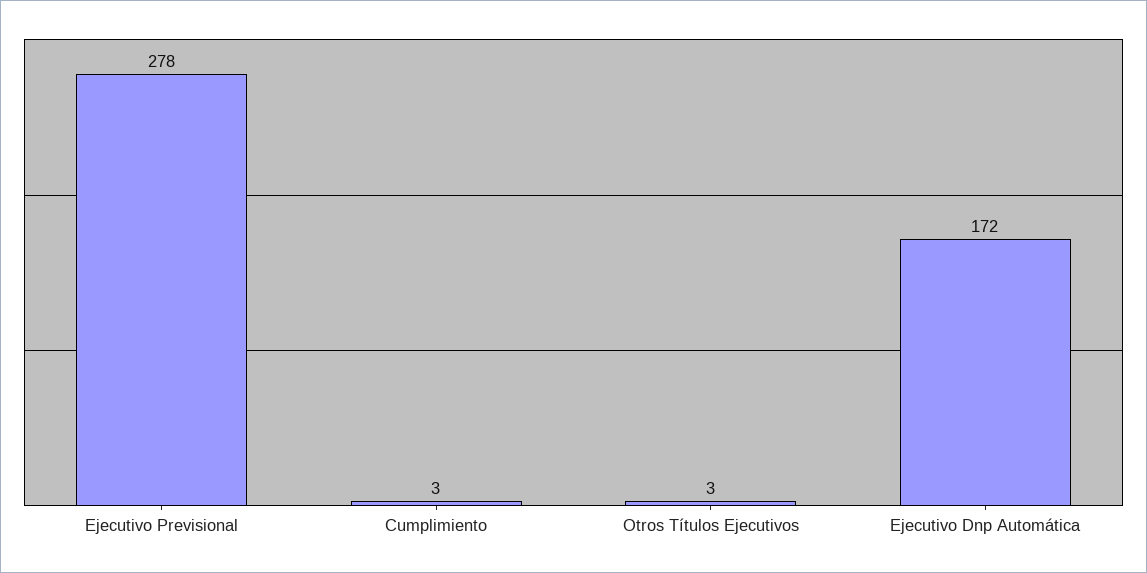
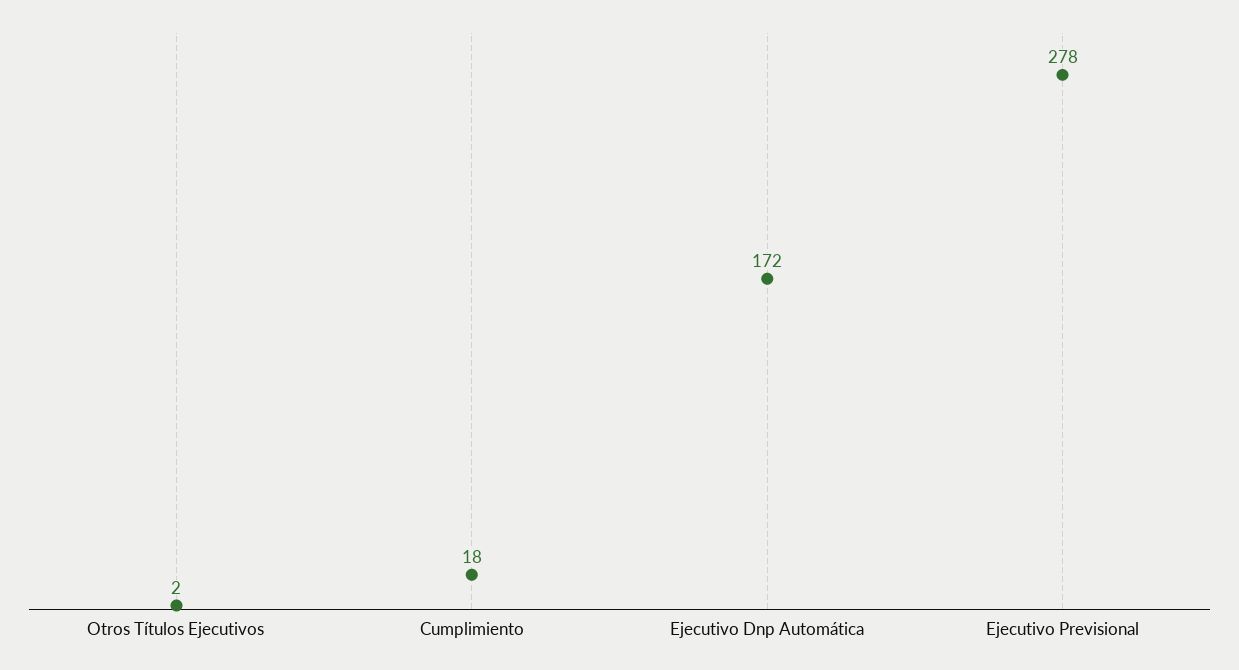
  {
    "Ejecutivo Previsional": 278,
-   "Cumplimiento": 3,
+   "Cumplimiento": 18,
-   "Otros Títulos Ejecutivos": 3,
+   "Otros Títulos Ejecutivos": 2,
    "Ejecutivo Dnp Automática": 172
  }

